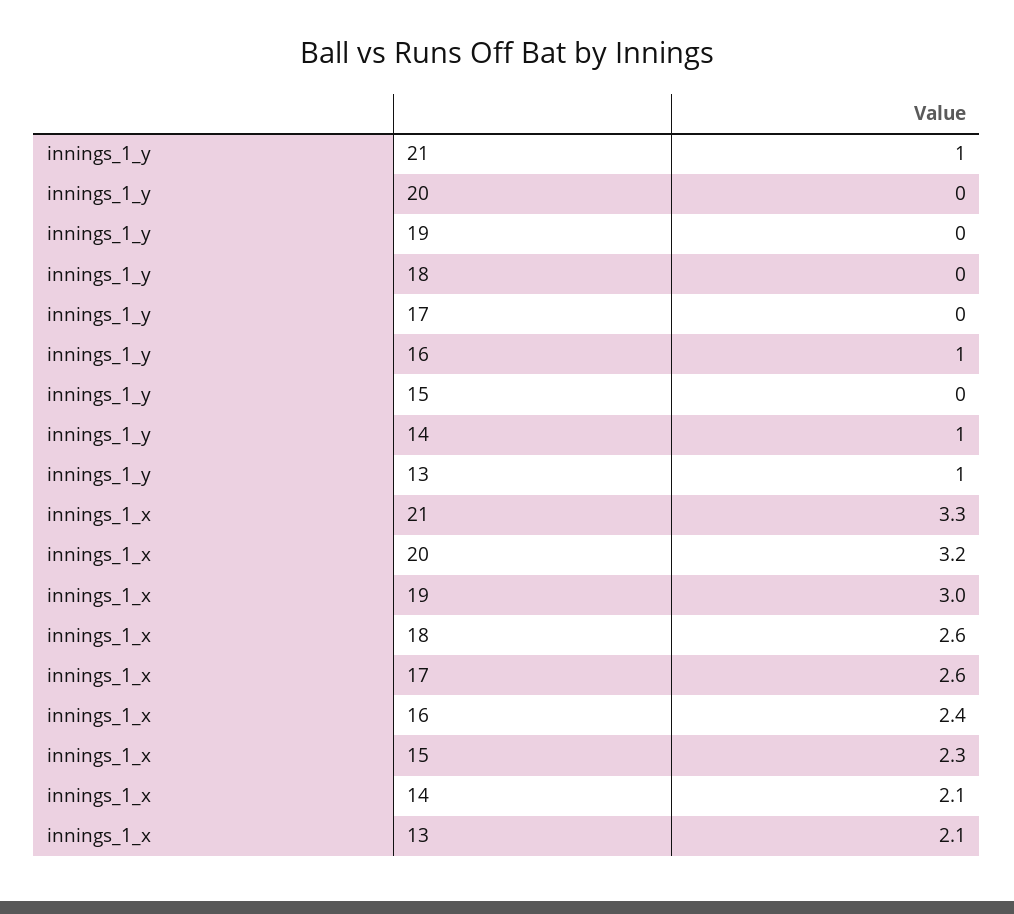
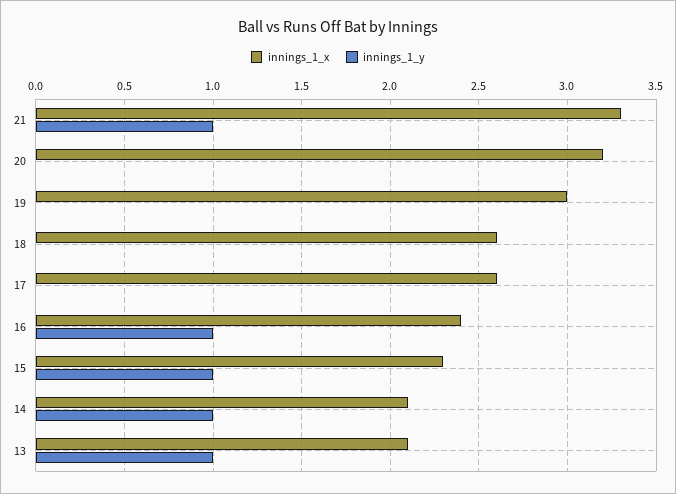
  {
    "innings_1_y": {
      "21": 1,
      "20": 0,
      "19": 0,
      "18": 0,
      "17": 0,
      "16": 1,
-     "15": 0,
+     "15": 1,
      "14": 1,
      "13": 1
    },
    "innings_1_x": {
      "21": 3.3,
      "20": 3.2,
      "19": 3,
      "18": 2.6,
      "17": 2.6,
      "16": 2.4,
      "15": 2.3,
      "14": 2.1,
      "13": 2.1
    }
  }

